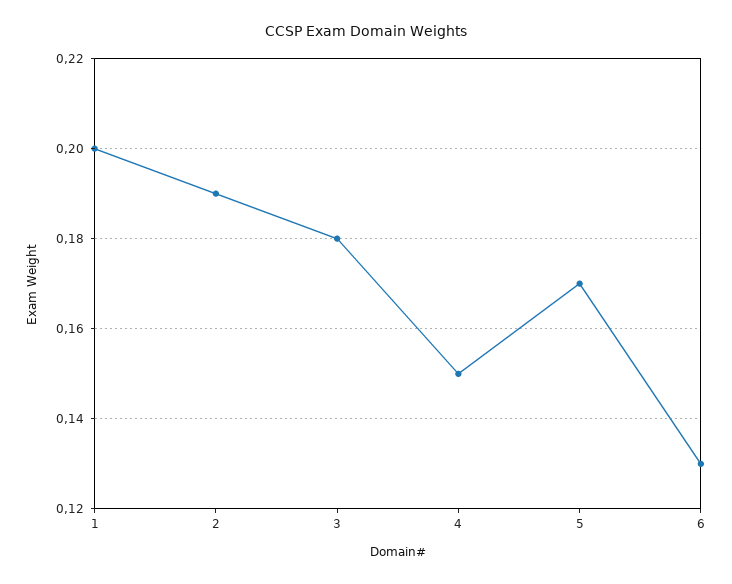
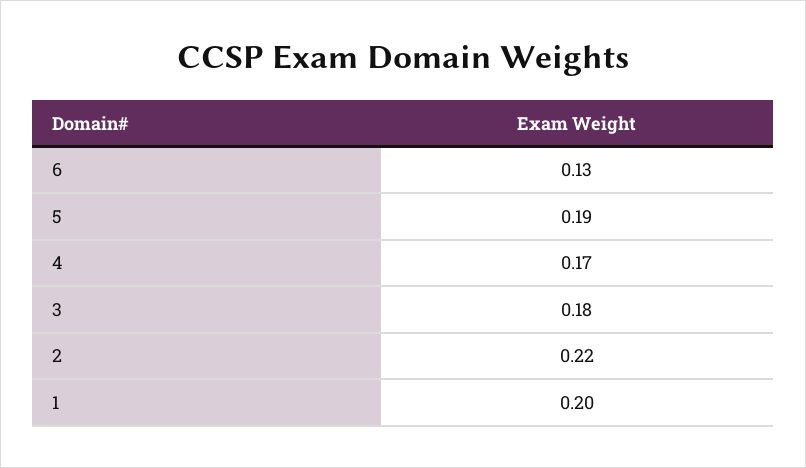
  {
    "1": 0.2,
-   "2": 0.19,
+   "2": 0.22,
    "3": 0.18,
-   "4": 0.15,
+   "4": 0.17,
-   "5": 0.17,
+   "5": 0.19,
    "6": 0.13
  }

